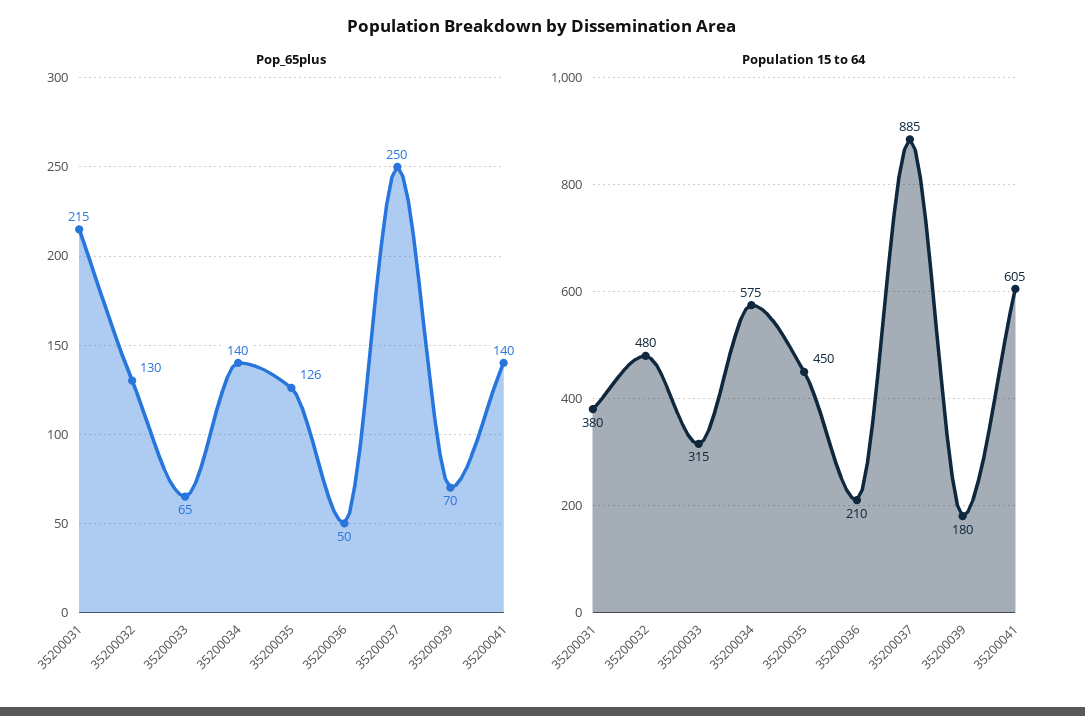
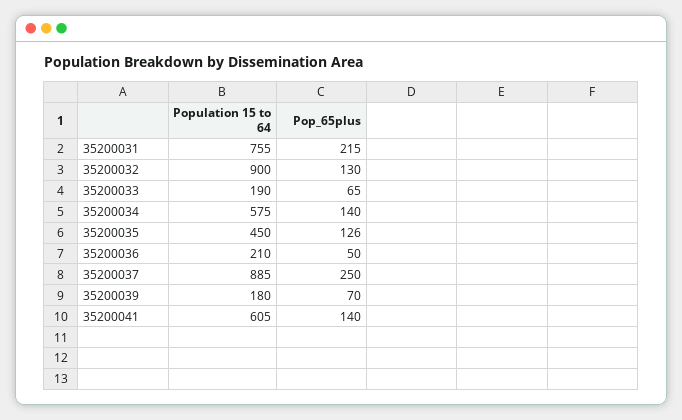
  {
    "Pop_65plus": {
      "35200031": 215,
      "35200032": 130,
      "35200033": 65,
      "35200034": 140,
      "35200035": 126,
      "35200036": 50,
      "35200037": 250,
      "35200039": 70,
      "35200041": 140
    },
    "Population 15 to 64": {
-     "35200031": 380,
+     "35200031": 755,
-     "35200032": 480,
+     "35200032": 900,
-     "35200033": 315,
+     "35200033": 190,
      "35200034": 575,
      "35200035": 450,
      "35200036": 210,
      "35200037": 885,
      "35200039": 180,
      "35200041": 605
    }
  }

